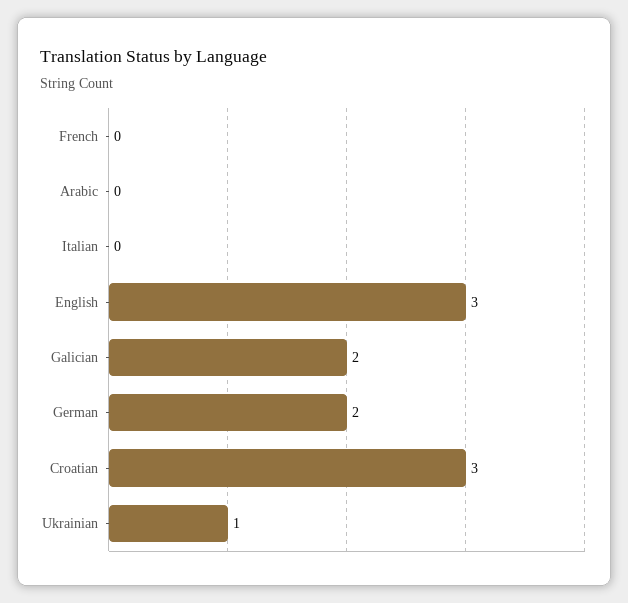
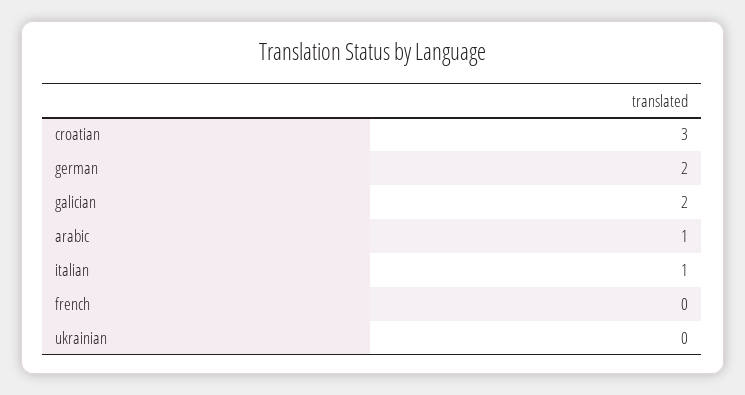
  {
    "French": 0,
-   "Arabic": 0,
+   "Arabic": 1,
-   "Italian": 0,
+   "Italian": 1,
-   "English": 3,
    "Galician": 2,
    "German": 2,
    "Croatian": 3,
-   "Ukrainian": 1
+   "Ukrainian": 0
  }

